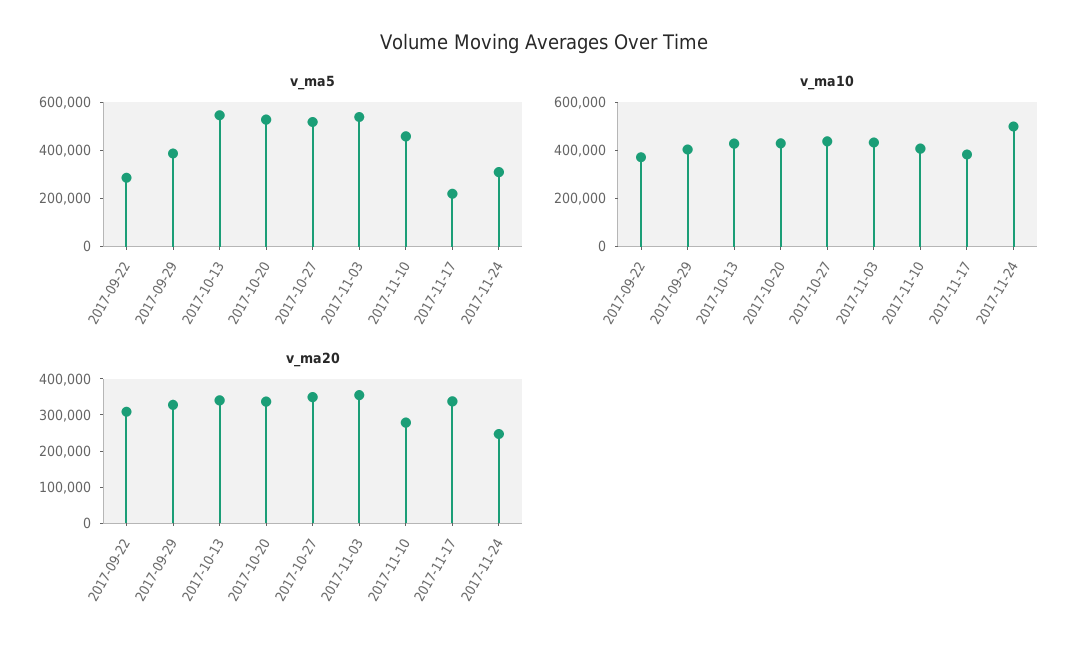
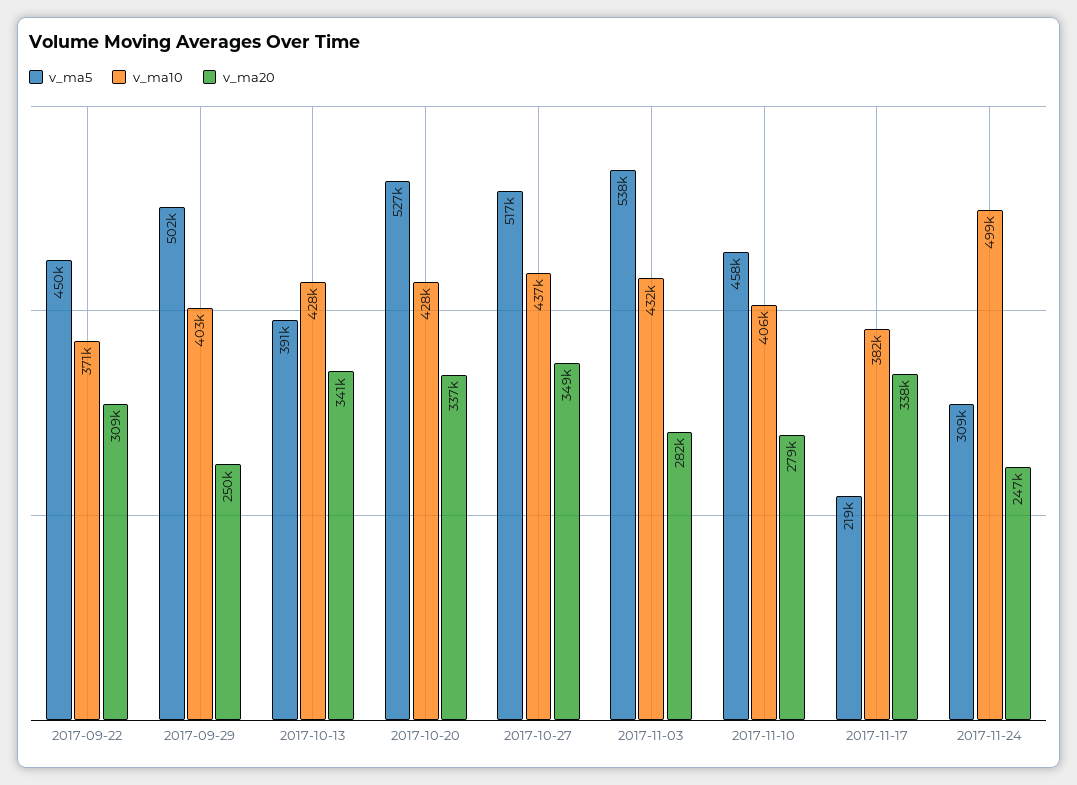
  {
    "v_ma5": {
-     "2017-09-22": 300000,
+     "2017-09-22": 450000,
-     "2017-09-29": 400000,
+     "2017-09-29": 502000,
-     "2017-10-13": 550000,
+     "2017-10-13": 391000,
      "2017-10-20": 527000,
      "2017-10-27": 517000,
      "2017-11-03": 538000,
      "2017-11-10": 458000,
      "2017-11-17": 219000,
      "2017-11-24": 309000
    },
    "v_ma10": {
      "2017-09-22": 371000,
      "2017-09-29": 403000,
      "2017-10-13": 428000,
      "2017-10-20": 428000,
      "2017-10-27": 437000,
      "2017-11-03": 432000,
      "2017-11-10": 406000,
      "2017-11-17": 382000,
      "2017-11-24": 499000
    },
    "v_ma20": {
      "2017-09-22": 309000,
-     "2017-09-29": 325000,
+     "2017-09-29": 250000,
      "2017-10-13": 341000,
      "2017-10-20": 337000,
      "2017-10-27": 349000,
-     "2017-11-03": 350000,
+     "2017-11-03": 282000,
      "2017-11-10": 279000,
      "2017-11-17": 338000,
      "2017-11-24": 247000
    }
  }

